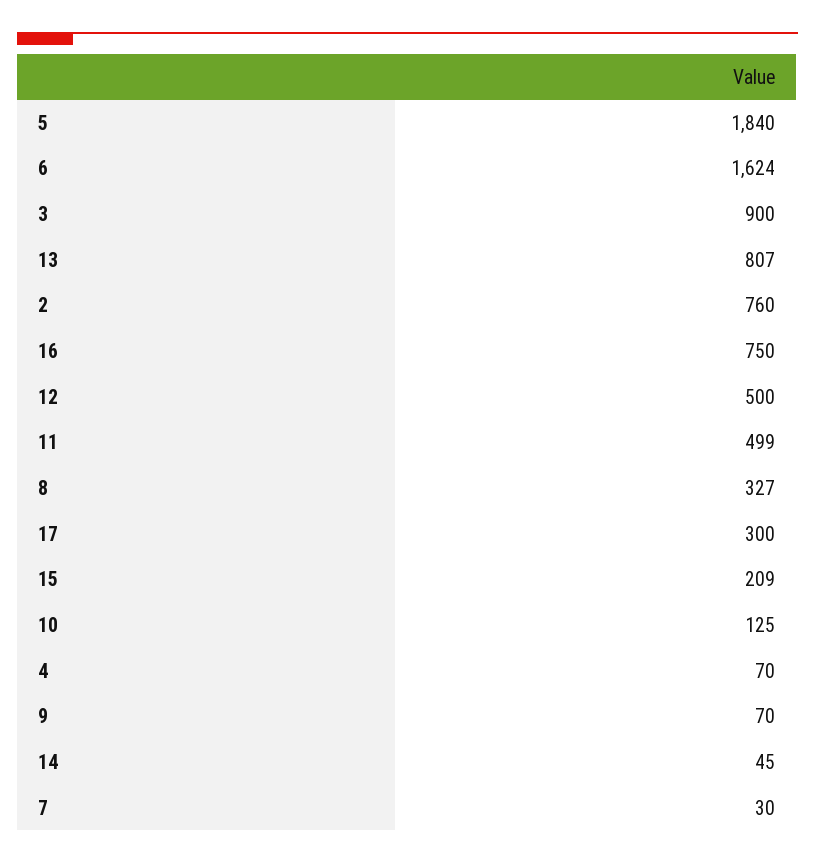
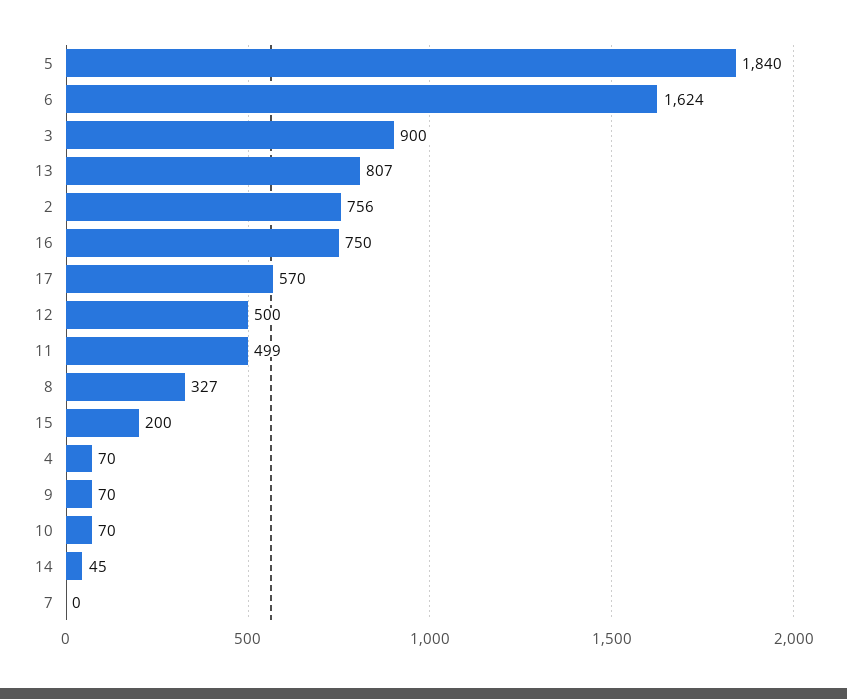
  {
    "5": 1840,
    "6": 1624,
    "3": 900,
    "13": 807,
-   "2": 760,
+   "2": 756,
    "16": 750,
    "12": 500,
    "11": 499,
    "8": 327,
-   "17": 300,
+   "17": 570,
-   "15": 209,
+   "15": 200,
-   "10": 125,
+   "10": 70,
    "4": 70,
    "9": 70,
    "14": 45,
-   "7": 30
+   "7": 0
  }

